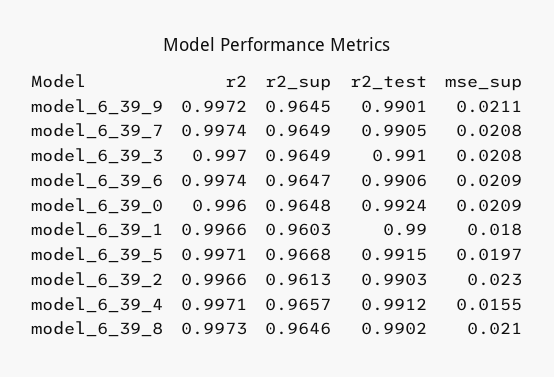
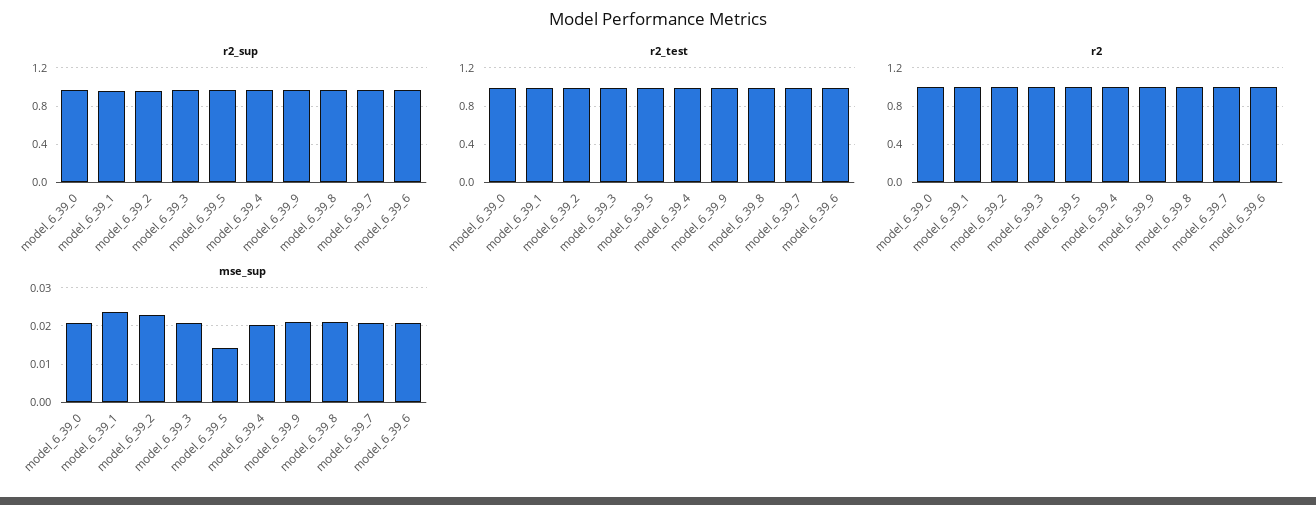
  {
    "r2": {
      "model_6_39_9": 0.9972,
      "model_6_39_7": 0.9974,
      "model_6_39_3": 0.997,
      "model_6_39_6": 0.9974,
      "model_6_39_0": 0.996,
      "model_6_39_1": 0.9966,
      "model_6_39_5": 0.9971,
      "model_6_39_2": 0.9966,
      "model_6_39_4": 0.9971,
      "model_6_39_8": 0.9973
    },
    "r2_sup": {
      "model_6_39_9": 0.9645,
      "model_6_39_7": 0.9649,
      "model_6_39_3": 0.9649,
      "model_6_39_6": 0.9647,
      "model_6_39_0": 0.9648,
      "model_6_39_1": 0.9603,
      "model_6_39_5": 0.9668,
      "model_6_39_2": 0.9613,
      "model_6_39_4": 0.9657,
      "model_6_39_8": 0.9646
    },
    "r2_test": {
      "model_6_39_9": 0.9901,
      "model_6_39_7": 0.9905,
      "model_6_39_3": 0.991,
      "model_6_39_6": 0.9906,
      "model_6_39_0": 0.9924,
      "model_6_39_1": 0.99,
      "model_6_39_5": 0.9915,
      "model_6_39_2": 0.9903,
      "model_6_39_4": 0.9912,
      "model_6_39_8": 0.9902
    },
    "mse_sup": {
      "model_6_39_9": 0.0211,
      "model_6_39_7": 0.0208,
      "model_6_39_3": 0.0208,
      "model_6_39_6": 0.0209,
      "model_6_39_0": 0.0209,
-     "model_6_39_1": 0.018,
+     "model_6_39_1": 0.024,
-     "model_6_39_5": 0.0197,
+     "model_6_39_5": 0.014,
      "model_6_39_2": 0.023,
-     "model_6_39_4": 0.0155,
+     "model_6_39_4": 0.02,
      "model_6_39_8": 0.021
    }
  }

